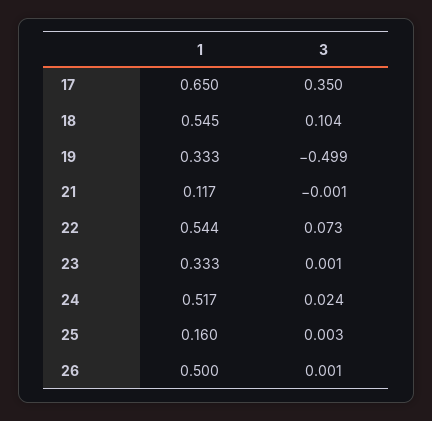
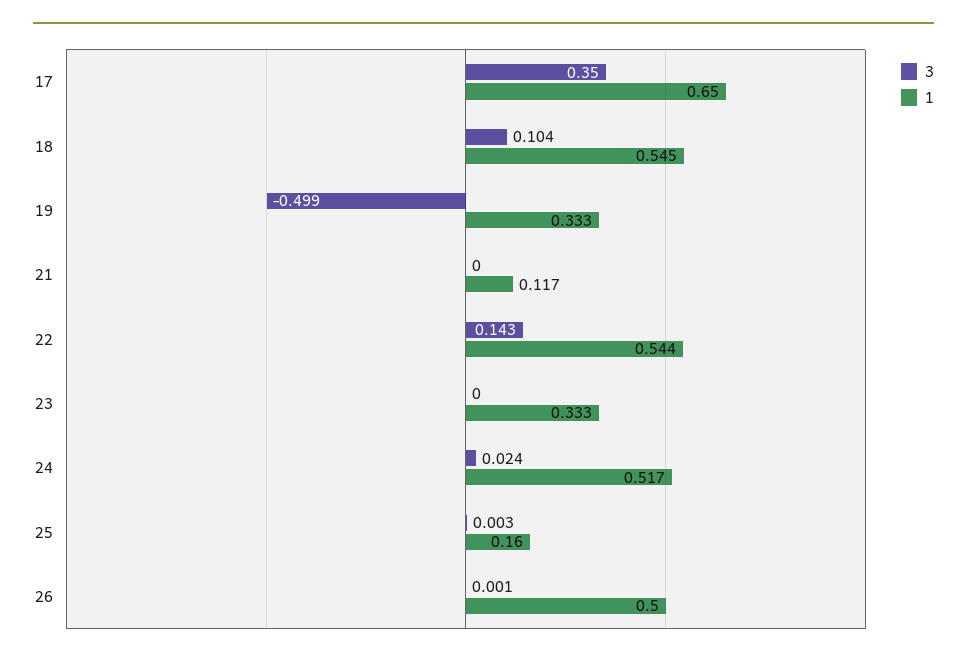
  {
    "1": {
      "17": 0.65,
      "18": 0.545,
      "19": 0.333,
      "21": 0.117,
      "22": 0.544,
      "23": 0.333,
      "24": 0.517,
      "25": 0.16,
      "26": 0.5
    },
    "3": {
      "17": 0.35,
      "18": 0.104,
      "19": -0.499,
-     "21": -0.001,
+     "21": 0,
-     "22": 0.073,
+     "22": 0.143,
-     "23": 0.001,
+     "23": 0,
      "24": 0.024,
      "25": 0.003,
      "26": 0.001
    }
  }

